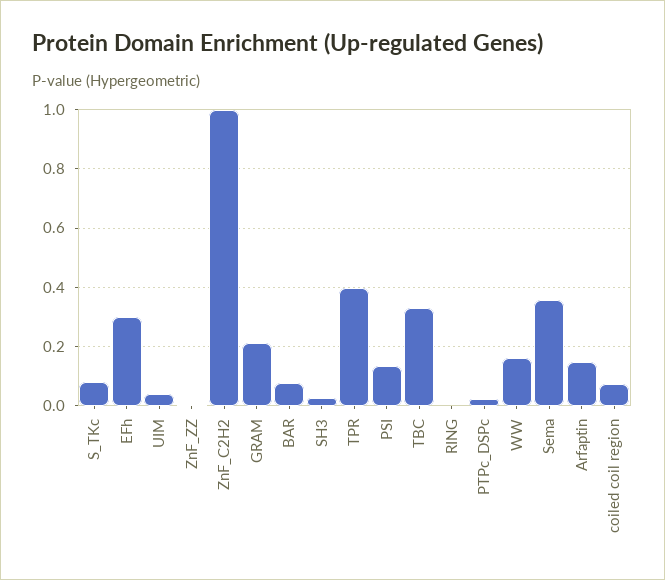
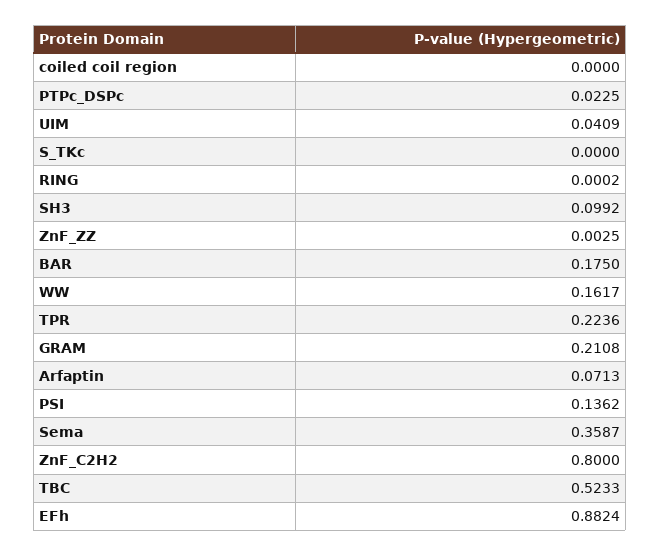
  {
-   "S_TKc": 0.075,
+   "S_TKc": 0,
-   "EFh": 0.3,
+   "EFh": 0.8824,
    "UIM": 0.0409,
    "ZnF_ZZ": 0.0025,
-   "ZnF_C2H2": 1,
+   "ZnF_C2H2": 0.8,
    "GRAM": 0.2108,
-   "BAR": 0.075,
+   "BAR": 0.175,
-   "SH3": 0.025,
+   "SH3": 0.0992,
-   "TPR": 0.4,
+   "TPR": 0.2236,
    "PSI": 0.1362,
-   "TBC": 0.325,
+   "TBC": 0.5233,
    "RING": 0.0002,
    "PTPc_DSPc": 0.0225,
    "WW": 0.1617,
    "Sema": 0.3587,
-   "Arfaptin": 0.15,
+   "Arfaptin": 0.0713,
-   "coiled coil region": 0.075
+   "coiled coil region": 0
  }

